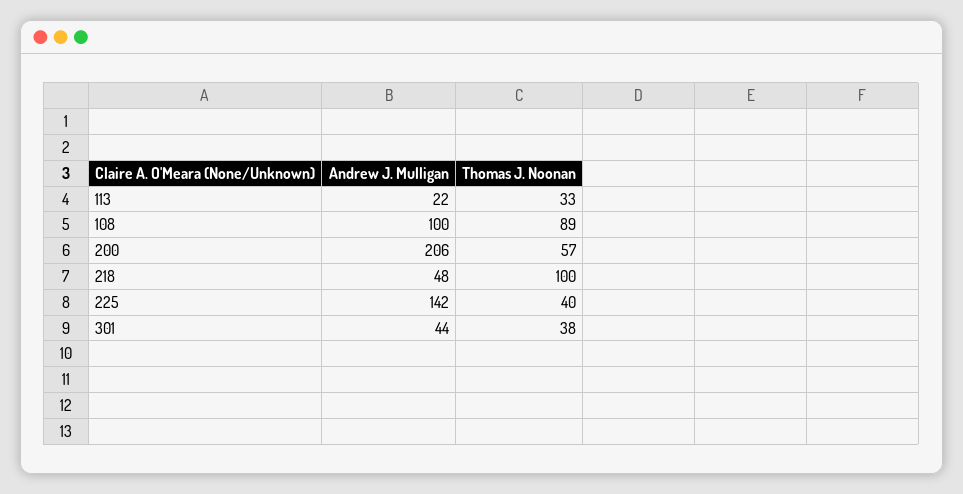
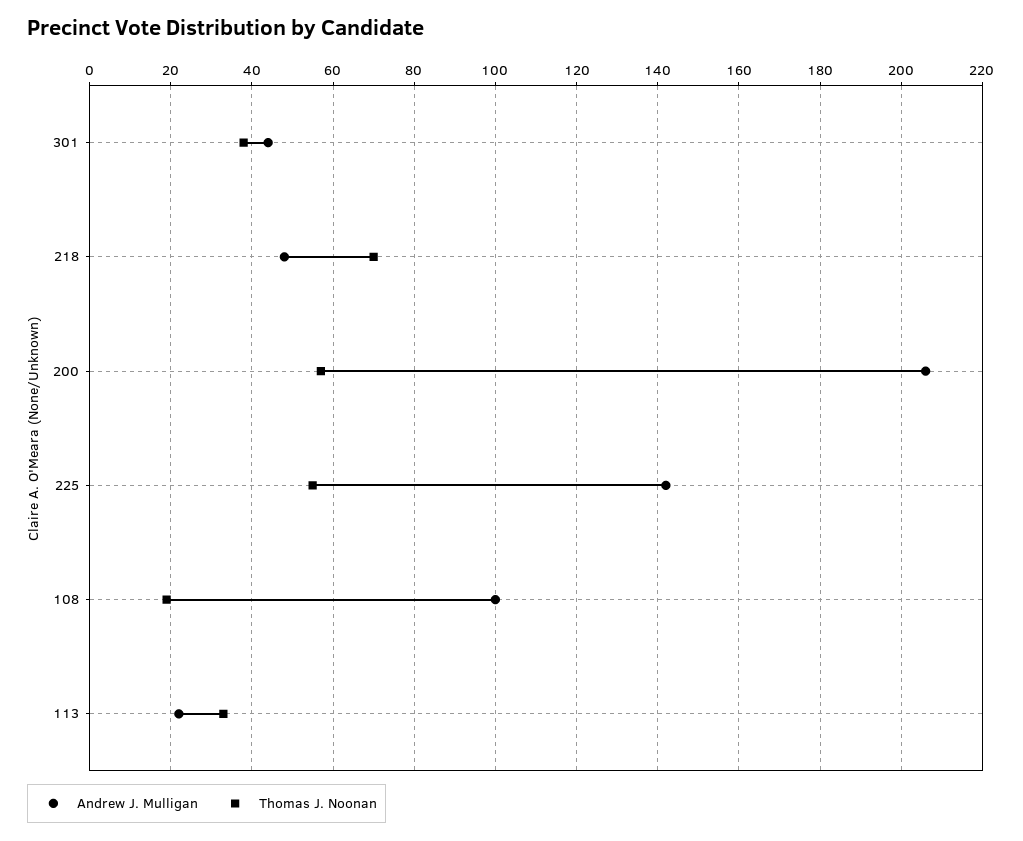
  {
    "Andrew J. Mulligan": {
      "113": 22,
      "108": 100,
      "200": 206,
      "218": 48,
      "225": 142,
      "301": 44
    },
    "Thomas J. Noonan": {
      "113": 33,
-     "108": 89,
+     "108": 20,
      "200": 57,
-     "218": 100,
+     "218": 70,
-     "225": 40,
+     "225": 55,
      "301": 38
    }
  }

